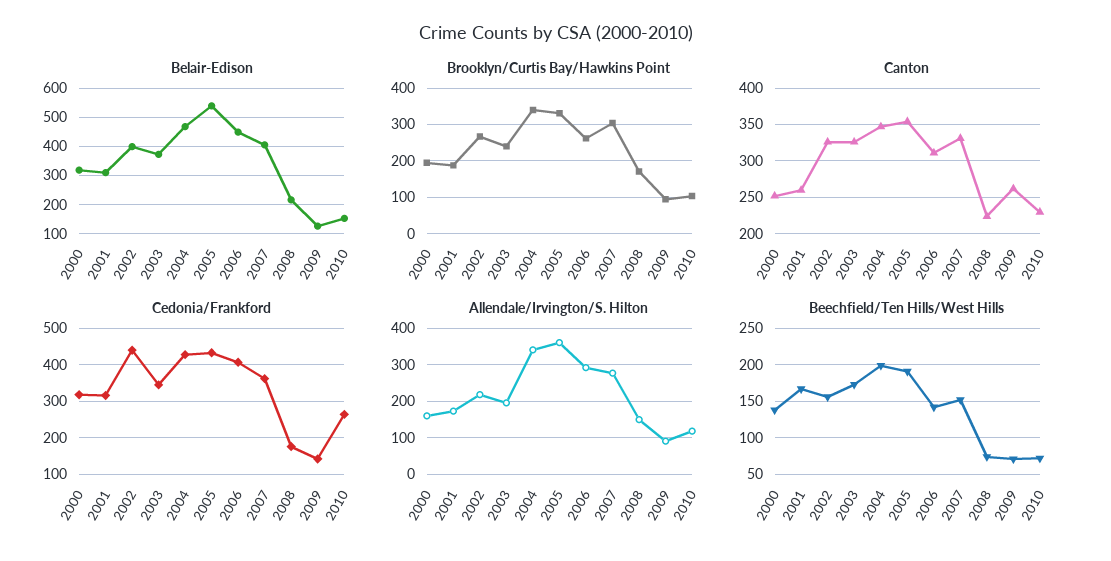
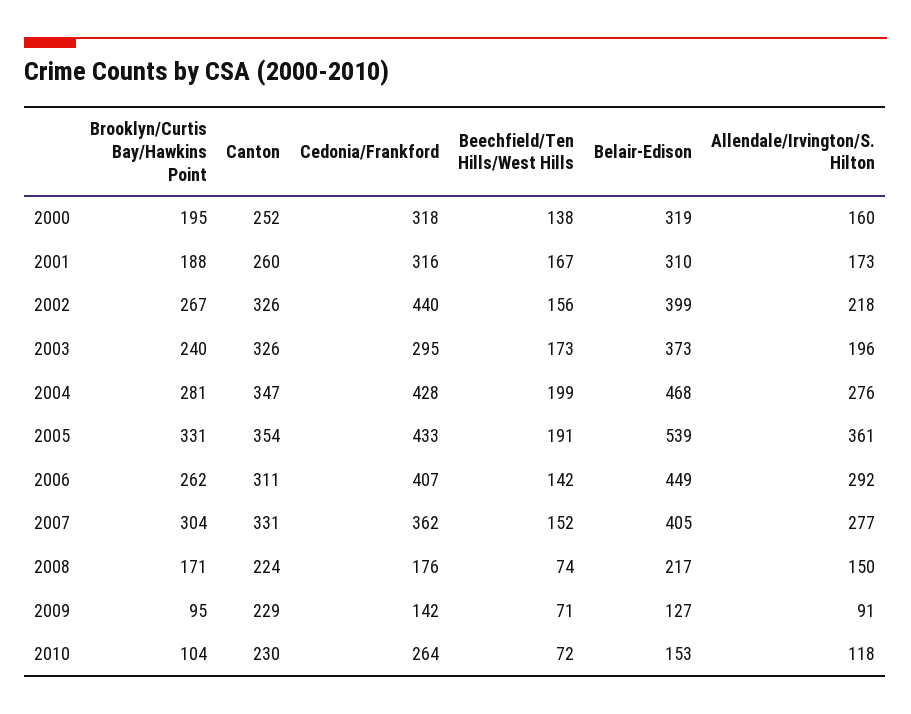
  {
    "Belair-Edison": {
      "2000": 319,
      "2001": 310,
      "2002": 399,
      "2003": 373,
      "2004": 468,
      "2005": 539,
      "2006": 449,
      "2007": 405,
      "2008": 217,
      "2009": 127,
      "2010": 153
    },
    "Brooklyn/Curtis Bay/Hawkins Point": {
      "2000": 195,
      "2001": 188,
      "2002": 267,
      "2003": 240,
-     "2004": 340,
+     "2004": 281,
      "2005": 331,
      "2006": 262,
      "2007": 304,
      "2008": 171,
      "2009": 95,
      "2010": 104
    },
    "Canton": {
      "2000": 252,
      "2001": 260,
      "2002": 326,
      "2003": 326,
      "2004": 347,
      "2005": 354,
      "2006": 311,
      "2007": 331,
      "2008": 224,
-     "2009": 260,
+     "2009": 229,
      "2010": 230
    },
    "Cedonia/Frankford": {
      "2000": 318,
      "2001": 316,
      "2002": 440,
-     "2003": 340,
+     "2003": 295,
      "2004": 428,
      "2005": 433,
      "2006": 407,
      "2007": 362,
      "2008": 176,
      "2009": 142,
      "2010": 264
    },
    "Allendale/Irvington/S. Hilton": {
      "2000": 160,
      "2001": 173,
      "2002": 218,
      "2003": 196,
-     "2004": 340,
+     "2004": 276,
      "2005": 361,
      "2006": 292,
      "2007": 277,
      "2008": 150,
      "2009": 91,
      "2010": 118
    },
    "Beechfield/Ten Hills/West Hills": {
      "2000": 138,
      "2001": 167,
      "2002": 156,
      "2003": 173,
      "2004": 199,
      "2005": 191,
      "2006": 142,
      "2007": 152,
      "2008": 74,
      "2009": 71,
      "2010": 72
    }
  }

